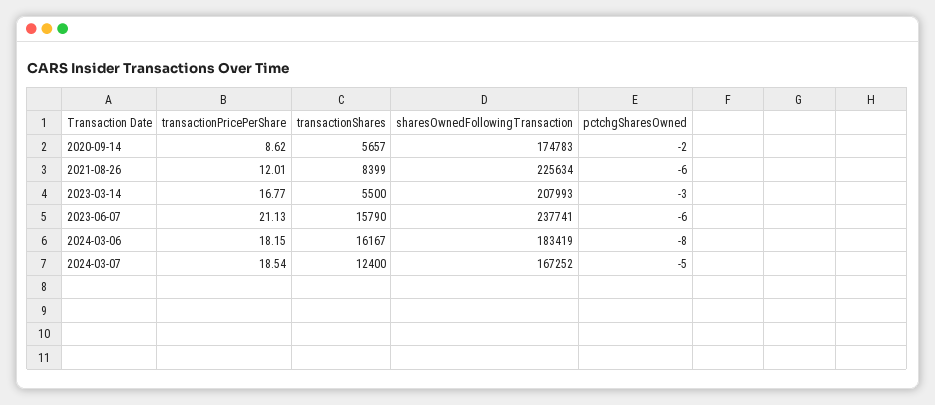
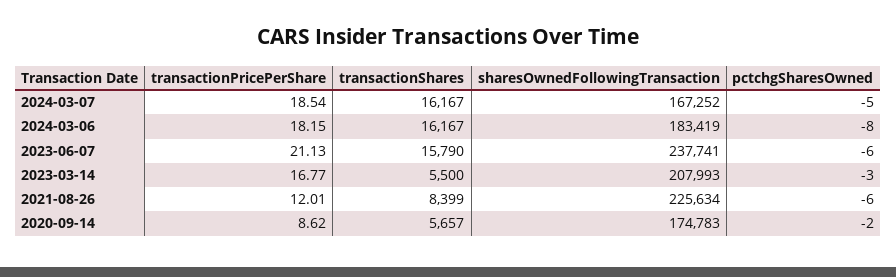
  {
    "transactionPricePerShare": {
      "2020-09-14": 8.62,
      "2021-08-26": 12.01,
      "2023-03-14": 16.77,
      "2023-06-07": 21.13,
      "2024-03-06": 18.15,
      "2024-03-07": 18.54
    },
    "transactionShares": {
      "2020-09-14": 5657,
      "2021-08-26": 8399,
      "2023-03-14": 5500,
      "2023-06-07": 15790,
      "2024-03-06": 16167,
-     "2024-03-07": 12400
+     "2024-03-07": 16167
    },
    "sharesOwnedFollowingTransaction": {
      "2020-09-14": 174783,
      "2021-08-26": 225634,
      "2023-03-14": 207993,
      "2023-06-07": 237741,
      "2024-03-06": 183419,
      "2024-03-07": 167252
    },
    "pctchgSharesOwned": {
      "2020-09-14": -2,
      "2021-08-26": -6,
      "2023-03-14": -3,
      "2023-06-07": -6,
      "2024-03-06": -8,
      "2024-03-07": -5
    }
  }

